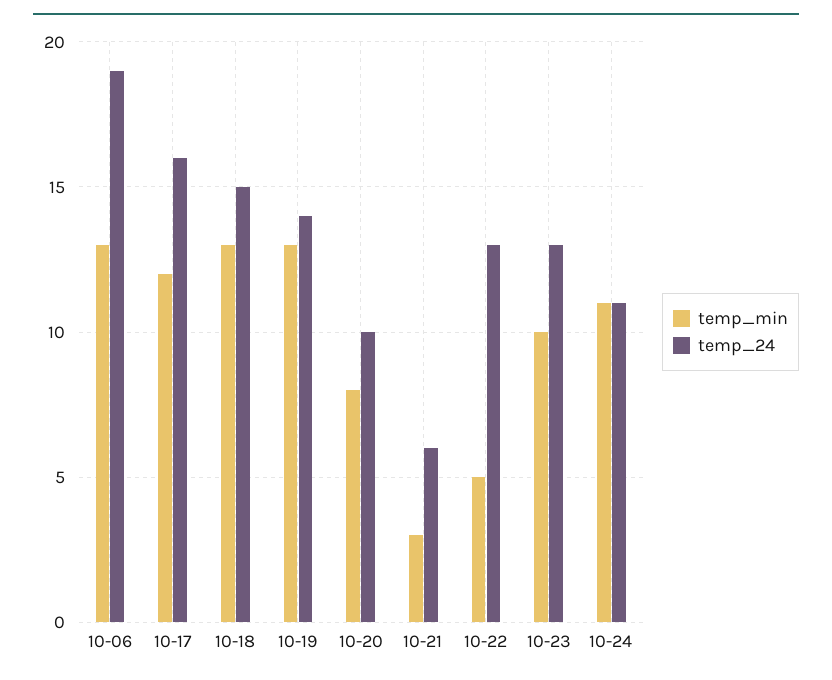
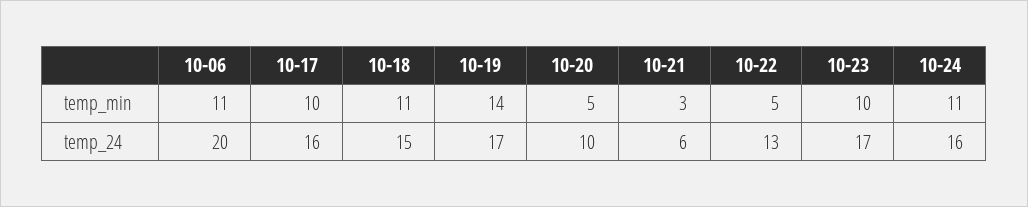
  {
    "temp_min": {
-     "10-06": 13,
+     "10-06": 11,
-     "10-17": 12,
+     "10-17": 10,
-     "10-18": 13,
+     "10-18": 11,
-     "10-19": 13,
+     "10-19": 14,
-     "10-20": 8,
+     "10-20": 5,
      "10-21": 3,
      "10-22": 5,
      "10-23": 10,
      "10-24": 11
    },
    "temp_24": {
-     "10-06": 19,
+     "10-06": 20,
      "10-17": 16,
      "10-18": 15,
-     "10-19": 14,
+     "10-19": 17,
      "10-20": 10,
      "10-21": 6,
      "10-22": 13,
-     "10-23": 13,
+     "10-23": 17,
-     "10-24": 11
+     "10-24": 16
    }
  }

